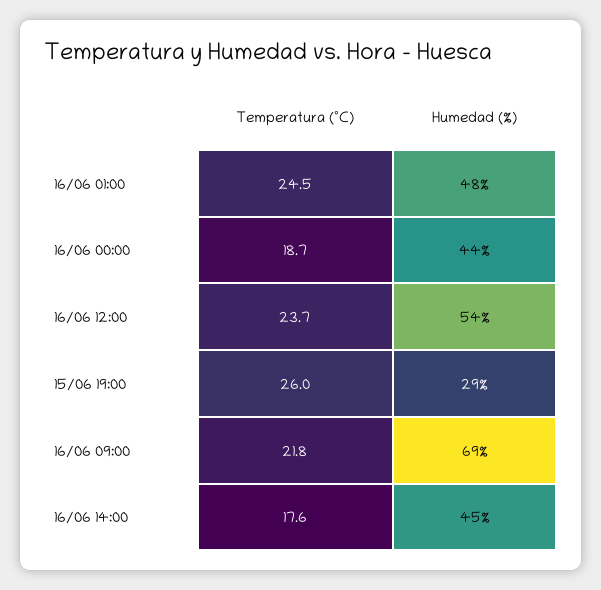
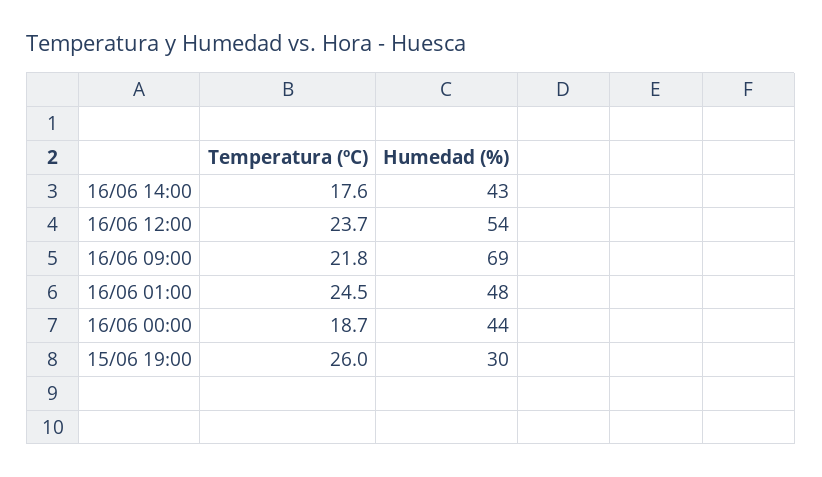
  {
    "Temperatura (ºC)": {
      "16/06 01:00": 24.5,
      "16/06 00:00": 18.7,
      "16/06 12:00": 23.7,
      "15/06 19:00": 26,
      "16/06 09:00": 21.8,
      "16/06 14:00": 17.6
    },
    "Humedad (%)": {
      "16/06 01:00": 48,
      "16/06 00:00": 44,
      "16/06 12:00": 54,
-     "15/06 19:00": 29,
+     "15/06 19:00": 30,
      "16/06 09:00": 69,
-     "16/06 14:00": 45
+     "16/06 14:00": 43
    }
  }

